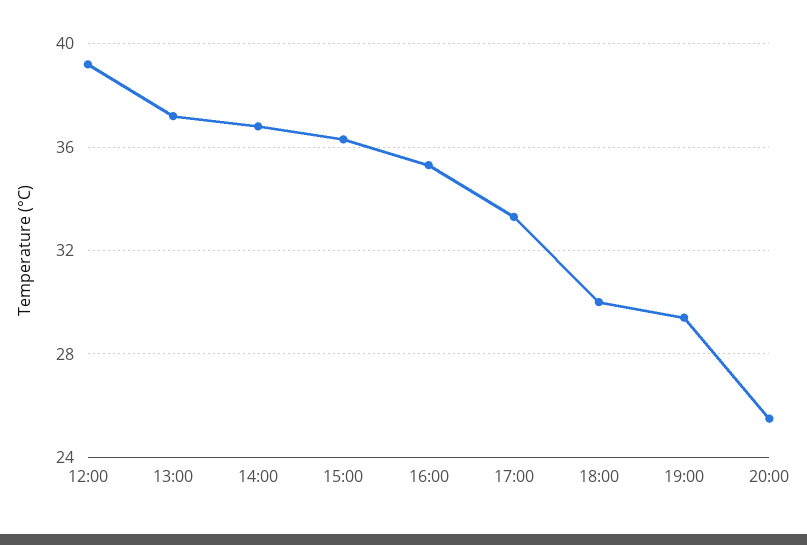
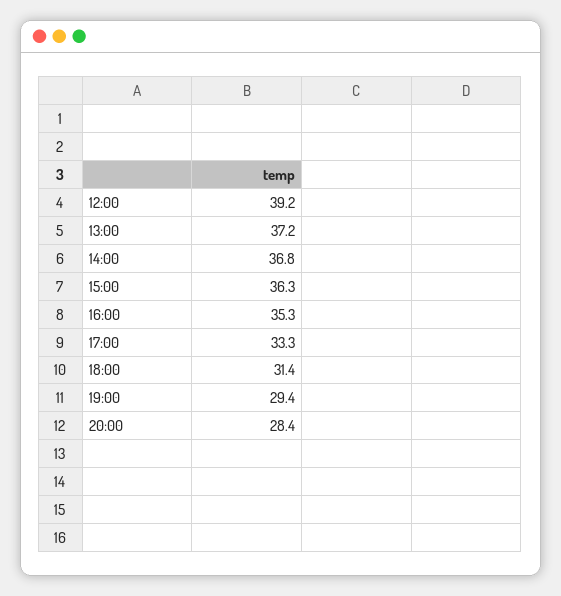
  {
    "12:00": 39.2,
    "13:00": 37.2,
    "14:00": 36.8,
    "15:00": 36.3,
    "16:00": 35.3,
    "17:00": 33.3,
-   "18:00": 30,
+   "18:00": 31.4,
    "19:00": 29.4,
-   "20:00": 25.5
+   "20:00": 28.4
  }

